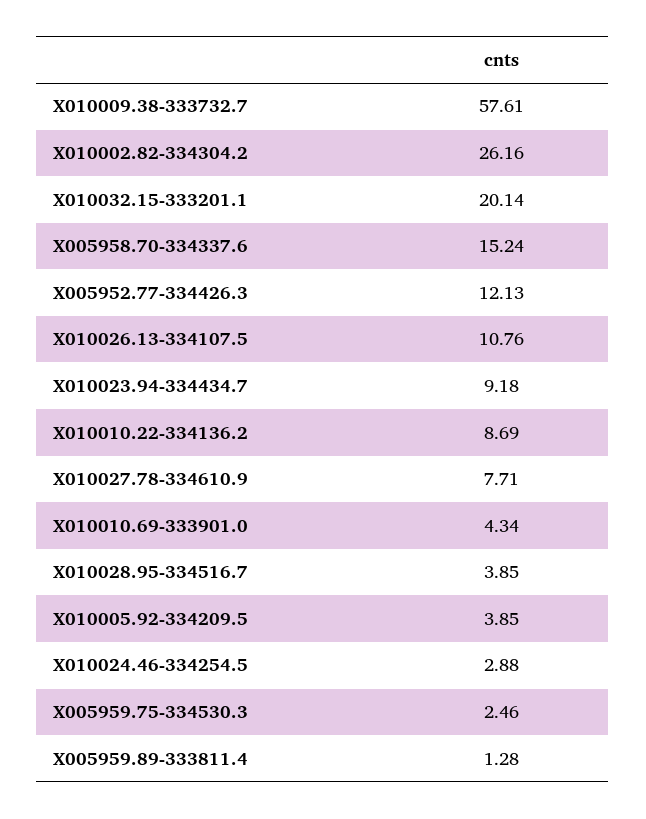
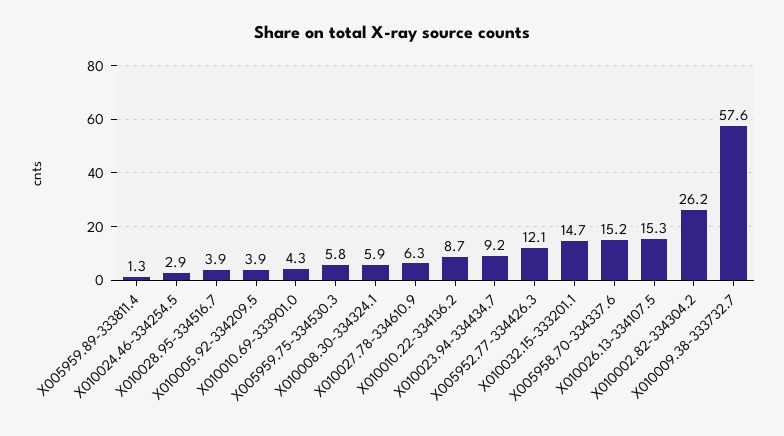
  {
    "X010009.38-333732.7": 57.61,
    "X010002.82-334304.2": 26.16,
-   "X010032.15-333201.1": 20.14,
+   "X010032.15-333201.1": 14.7,
    "X005958.70-334337.6": 15.24,
    "X005952.77-334426.3": 12.13,
-   "X010026.13-334107.5": 10.76,
+   "X010026.13-334107.5": 15.3,
    "X010023.94-334434.7": 9.18,
    "X010010.22-334136.2": 8.69,
-   "X010027.78-334610.9": 7.71,
+   "X010027.78-334610.9": 6.3,
    "X010010.69-333901.0": 4.34,
    "X010028.95-334516.7": 3.85,
    "X010005.92-334209.5": 3.85,
    "X010024.46-334254.5": 2.88,
-   "X005959.75-334530.3": 2.46,
+   "X005959.75-334530.3": 5.8,
-   "X005959.89-333811.4": 1.28
+   "X005959.89-333811.4": 1.28,
+   "X010008.30-334324.1": 5.9
  }

